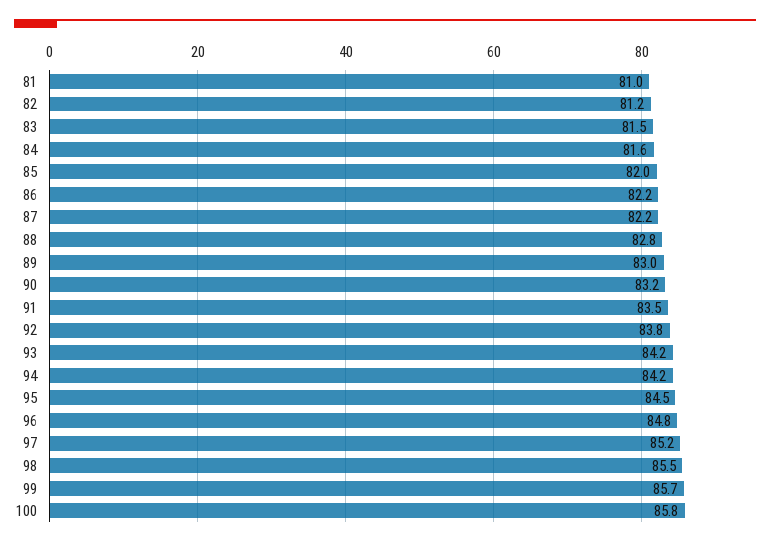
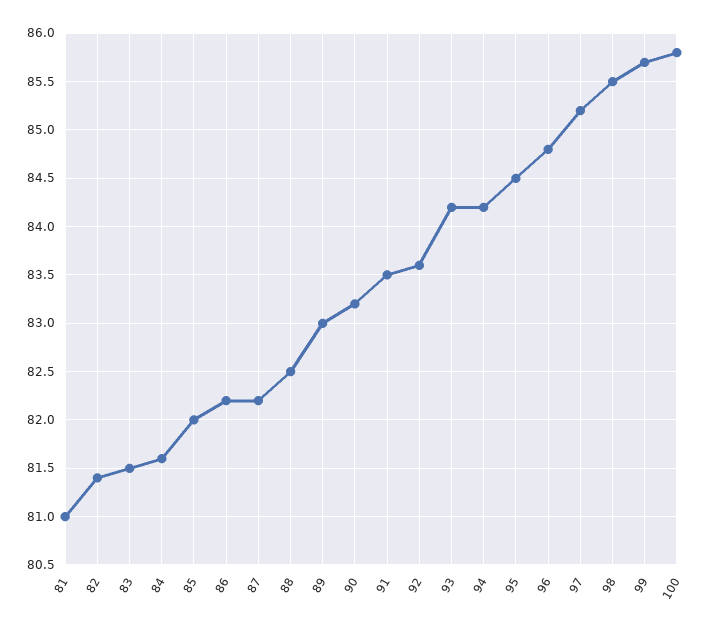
  {
    "81": 81,
-   "82": 81.2,
+   "82": 81.4,
    "83": 81.5,
    "84": 81.6,
    "85": 82,
    "86": 82.2,
    "87": 82.2,
-   "88": 82.8,
+   "88": 82.5,
    "89": 83,
    "90": 83.2,
    "91": 83.5,
-   "92": 83.8,
+   "92": 83.6,
    "93": 84.2,
    "94": 84.2,
    "95": 84.5,
    "96": 84.8,
    "97": 85.2,
    "98": 85.5,
    "99": 85.7,
    "100": 85.8
  }

